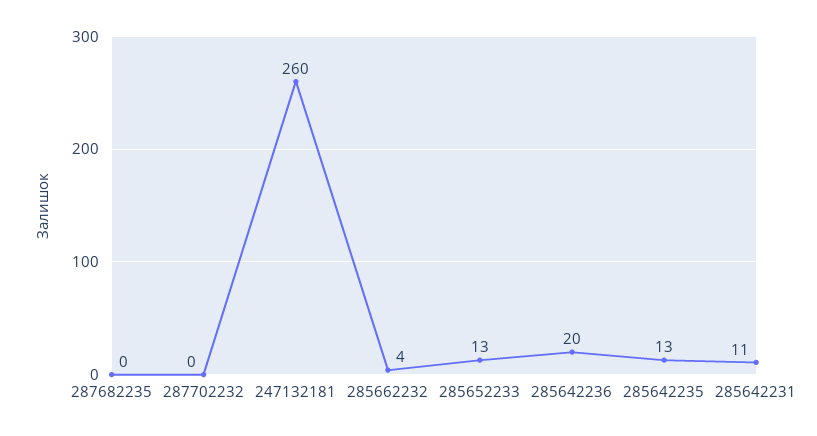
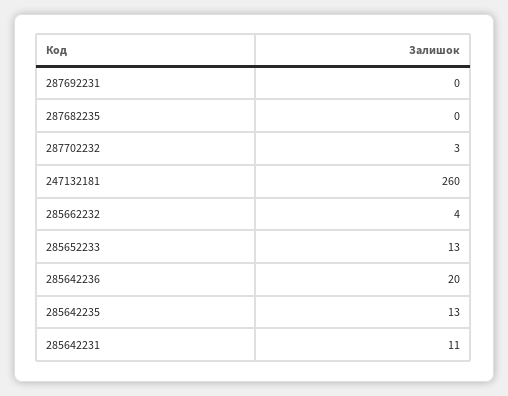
  {
    "287682235": 0,
-   "287702232": 0,
+   "287702232": 3,
    "247132181": 260,
    "285662232": 4,
    "285652233": 13,
    "285642236": 20,
    "285642235": 13,
-   "285642231": 11
+   "285642231": 11,
+   "287692231": 0
  }

